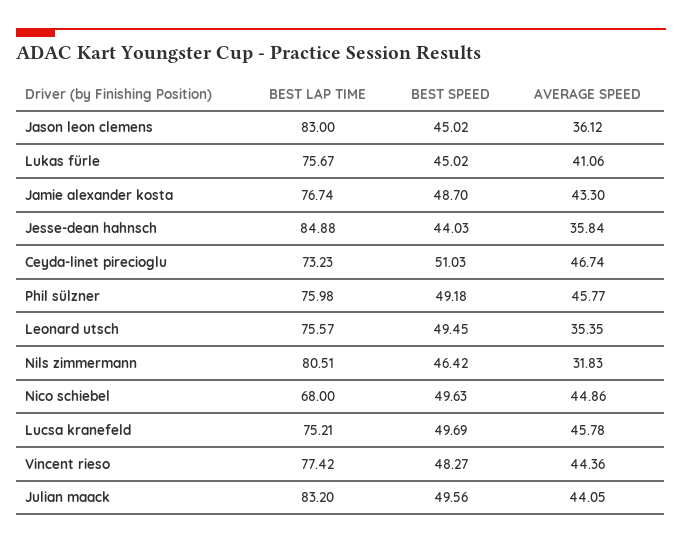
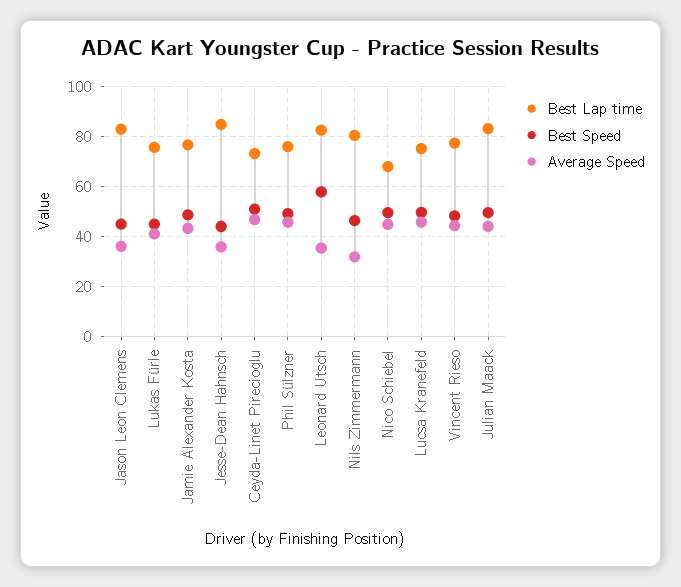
  {
    "BEST LAP TIME": {
      "Jason leon clemens": 83,
      "Lukas fürle": 75.67,
      "Jamie alexander kosta": 76.74,
      "Jesse-dean hahnsch": 84.88,
      "Ceyda-linet pirecioglu": 73.23,
      "Phil sülzner": 75.98,
-     "Leonard utsch": 75.57,
+     "Leonard utsch": 82.5,
      "Nils zimmermann": 80.51,
      "Nico schiebel": 68,
      "Lucsa kranefeld": 75.21,
      "Vincent rieso": 77.42,
      "Julian maack": 83.2
    },
    "BEST SPEED": {
      "Jason leon clemens": 45.02,
      "Lukas fürle": 45.02,
      "Jamie alexander kosta": 48.7,
      "Jesse-dean hahnsch": 44.03,
      "Ceyda-linet pirecioglu": 51.03,
      "Phil sülzner": 49.18,
-     "Leonard utsch": 49.45,
+     "Leonard utsch": 57.5,
      "Nils zimmermann": 46.42,
      "Nico schiebel": 49.63,
      "Lucsa kranefeld": 49.69,
      "Vincent rieso": 48.27,
      "Julian maack": 49.56
    },
    "AVERAGE SPEED": {
      "Jason leon clemens": 36.12,
      "Lukas fürle": 41.06,
      "Jamie alexander kosta": 43.3,
      "Jesse-dean hahnsch": 35.84,
      "Ceyda-linet pirecioglu": 46.74,
      "Phil sülzner": 45.77,
      "Leonard utsch": 35.35,
      "Nils zimmermann": 31.83,
      "Nico schiebel": 44.86,
      "Lucsa kranefeld": 45.78,
      "Vincent rieso": 44.36,
      "Julian maack": 44.05
    }
  }

